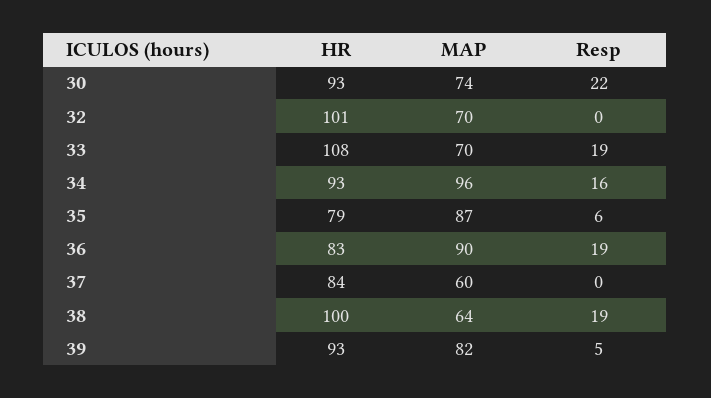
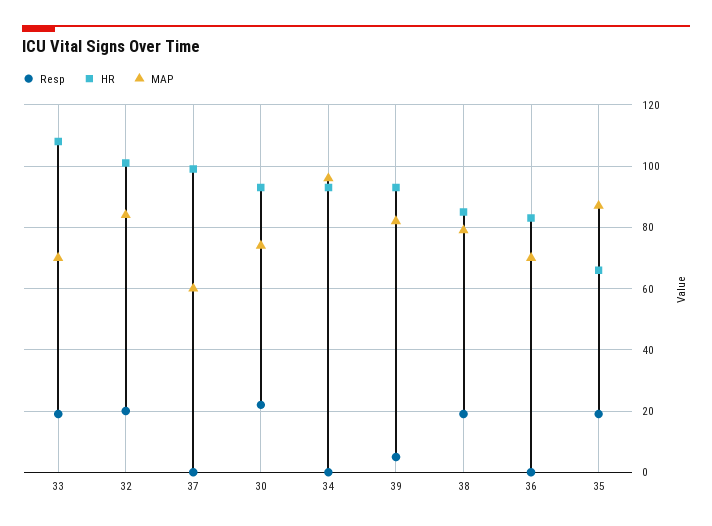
  {
    "HR": {
      "30": 93,
      "32": 101,
      "33": 108,
      "34": 93,
-     "35": 79,
+     "35": 65,
      "36": 83,
-     "37": 84,
+     "37": 100,
-     "38": 100,
+     "38": 85,
      "39": 93
    },
    "MAP": {
      "30": 74,
-     "32": 70,
+     "32": 85,
      "33": 70,
      "34": 96,
      "35": 87,
-     "36": 90,
+     "36": 70,
      "37": 60,
-     "38": 64,
+     "38": 80,
      "39": 82
    },
    "Resp": {
      "30": 22,
-     "32": 0,
+     "32": 20,
      "33": 19,
-     "34": 16,
+     "34": 0,
-     "35": 6,
+     "35": 20,
-     "36": 19,
+     "36": 0,
      "37": 0,
      "38": 19,
      "39": 5
    }
  }

